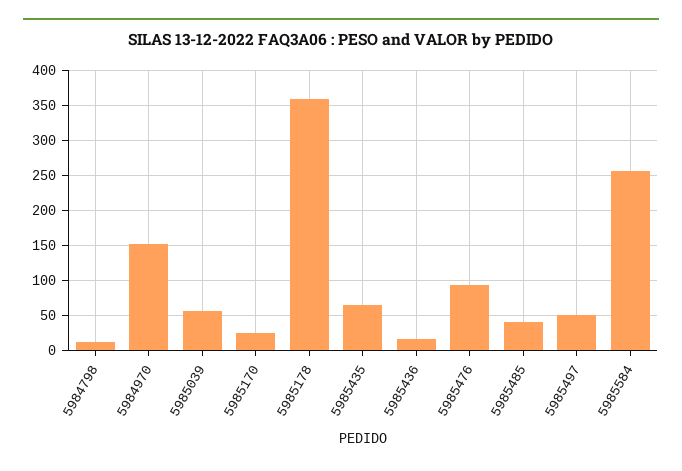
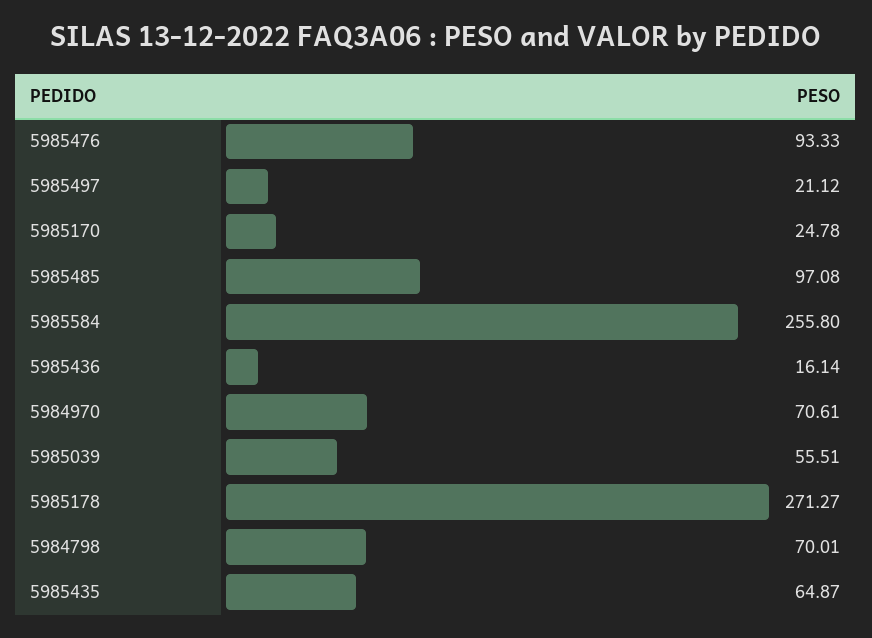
  {
-   "5984798": 10,
+   "5984798": 70.01,
-   "5984970": 150,
+   "5984970": 70.61,
    "5985039": 55.51,
    "5985170": 24.78,
-   "5985178": 360,
+   "5985178": 271.27,
    "5985435": 64.87,
    "5985436": 16.14,
    "5985476": 93.33,
-   "5985485": 40,
+   "5985485": 97.08,
-   "5985497": 50,
+   "5985497": 21.12,
    "5985584": 255.8
  }

